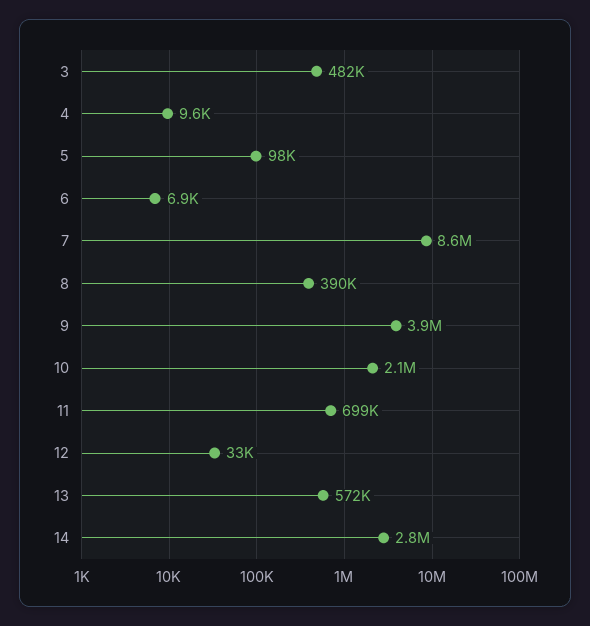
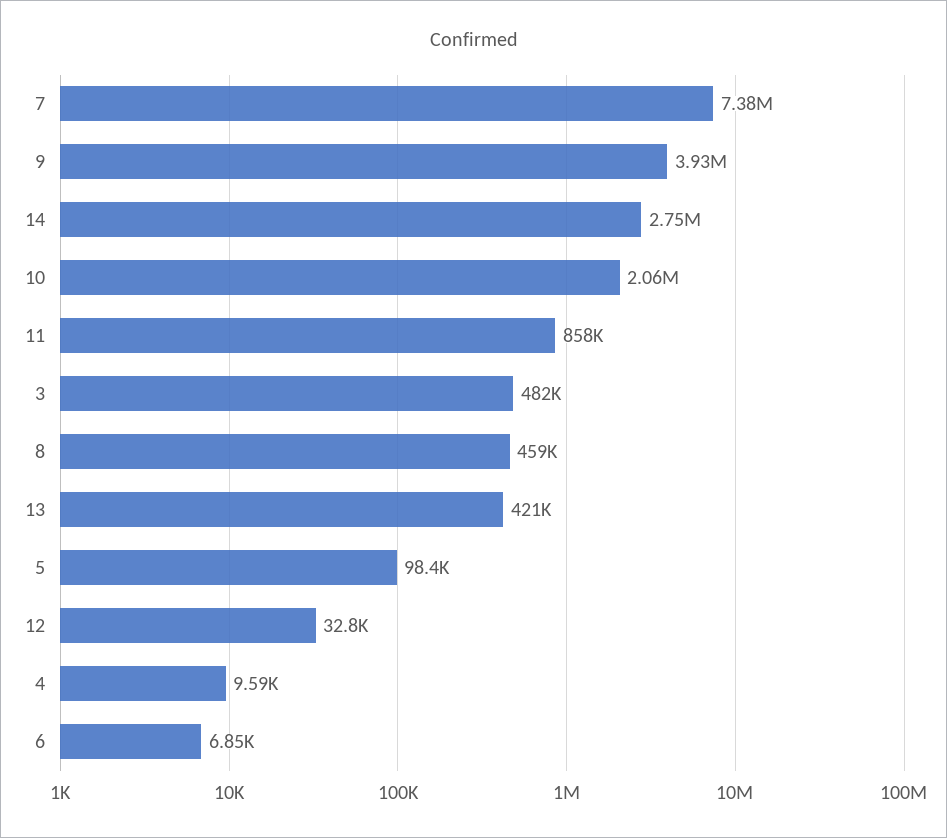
  {
    "3": 482000,
    "4": 9590,
    "5": 98400,
    "6": 6850,
-   "7": 8600000,
+   "7": 7380000,
-   "8": 390000,
+   "8": 459000,
    "9": 3930000,
    "10": 2060000,
-   "11": 699000,
+   "11": 858000,
    "12": 32800,
-   "13": 572000,
+   "13": 421000,
    "14": 2750000
  }

